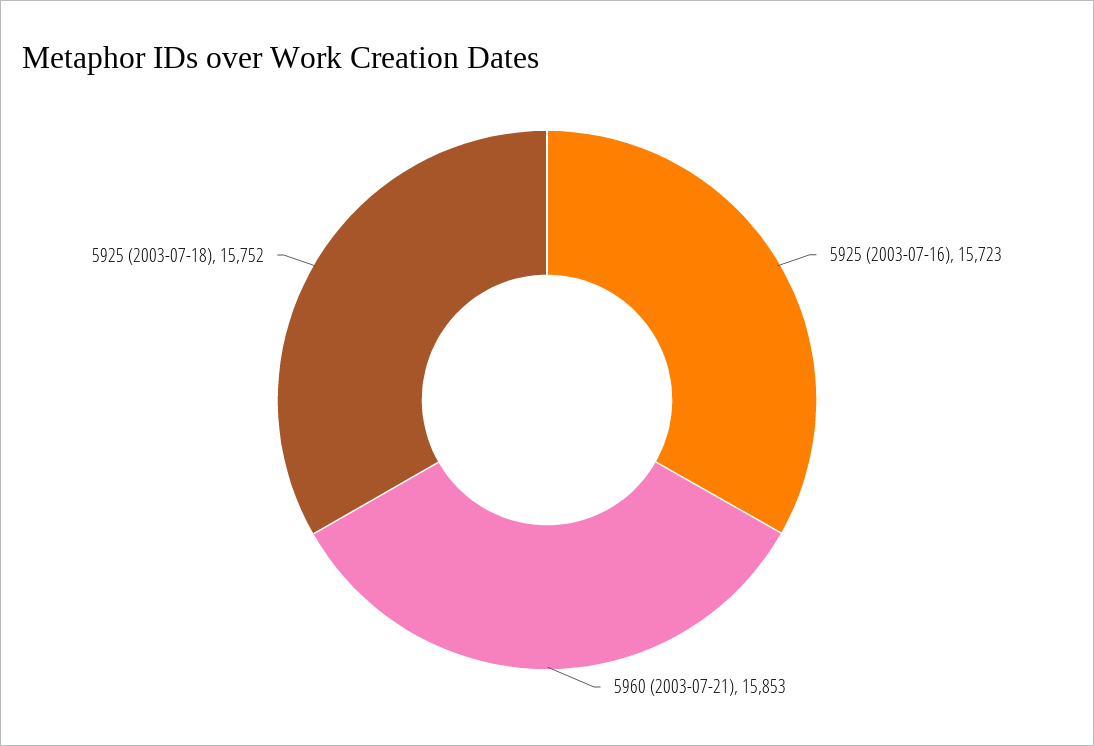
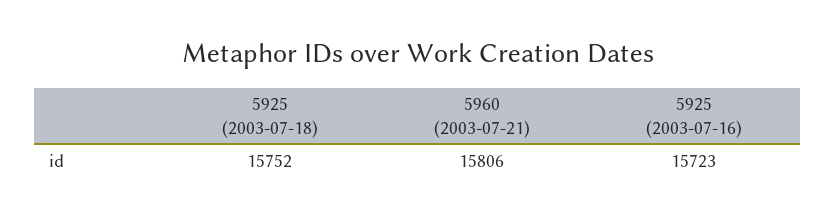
  {
    "5925 (2003-07-16)": 15723,
-   "5960 (2003-07-21)": 15853,
+   "5960 (2003-07-21)": 15806,
    "5925 (2003-07-18)": 15752
  }

